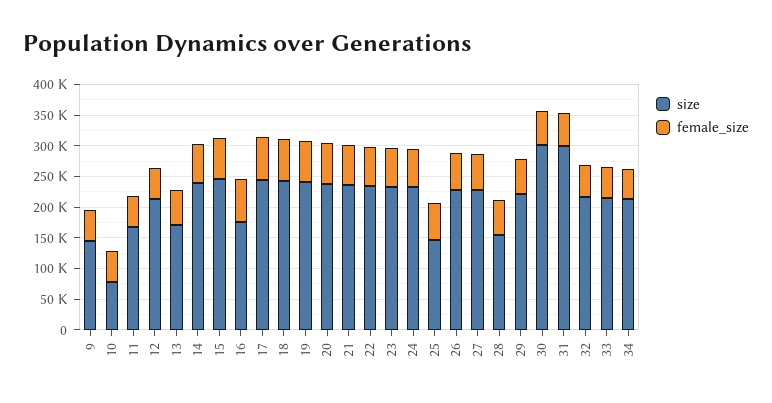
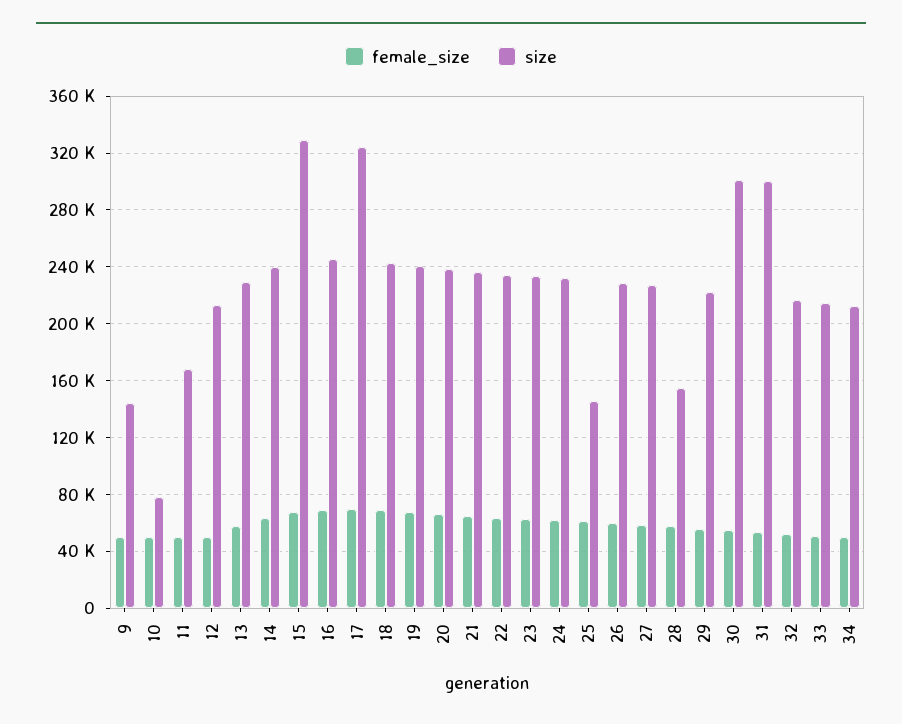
  {
    "size": {
      "9": 145000,
      "10": 80000,
      "11": 170000,
      "12": 215000,
-     "13": 175000,
+     "13": 230000,
      "14": 240000,
-     "15": 250000,
+     "15": 330000,
-     "16": 175000,
+     "16": 245000,
-     "17": 250000,
+     "17": 325000,
      "18": 240000,
      "19": 240000,
      "20": 240000,
      "21": 235000,
      "22": 235000,
      "23": 235000,
      "24": 230000,
      "25": 145000,
      "26": 230000,
      "27": 225000,
      "28": 155000,
      "29": 220000,
      "30": 300000,
      "31": 300000,
      "32": 215000,
      "33": 215000,
      "34": 215000
    },
    "female_size": {
      "9": 50000,
      "10": 50000,
      "11": 50000,
      "12": 50000,
      "13": 60000,
      "14": 65000,
      "15": 70000,
      "16": 70000,
      "17": 70000,
      "18": 70000,
      "19": 65000,
      "20": 65000,
      "21": 65000,
      "22": 65000,
      "23": 65000,
      "24": 60000,
      "25": 60000,
      "26": 60000,
      "27": 60000,
      "28": 60000,
      "29": 55000,
      "30": 55000,
      "31": 55000,
      "32": 50000,
      "33": 50000,
      "34": 50000
    }
  }

